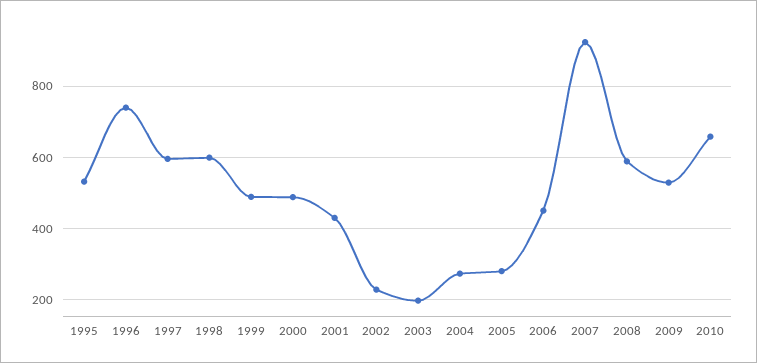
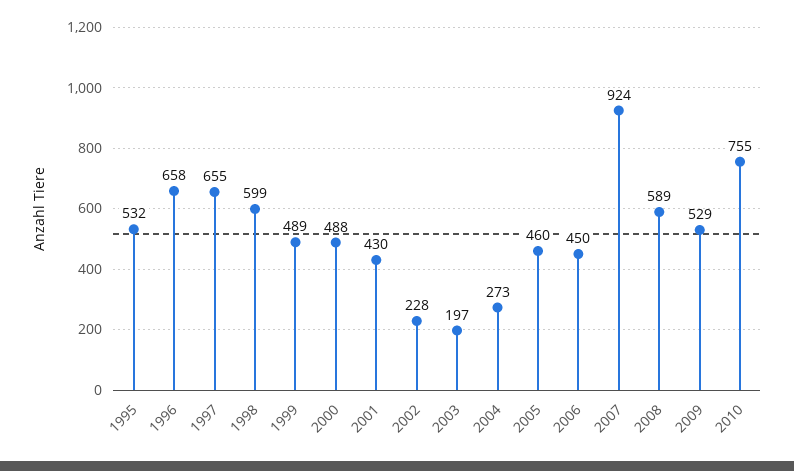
  {
    "1995": 532,
-   "1996": 740,
+   "1996": 658,
-   "1997": 600,
+   "1997": 655,
    "1998": 599,
    "1999": 489,
    "2000": 488,
    "2001": 430,
    "2002": 228,
    "2003": 197,
    "2004": 273,
-   "2005": 280,
+   "2005": 460,
    "2006": 450,
    "2007": 924,
    "2008": 589,
    "2009": 529,
-   "2010": 660
+   "2010": 755
  }

